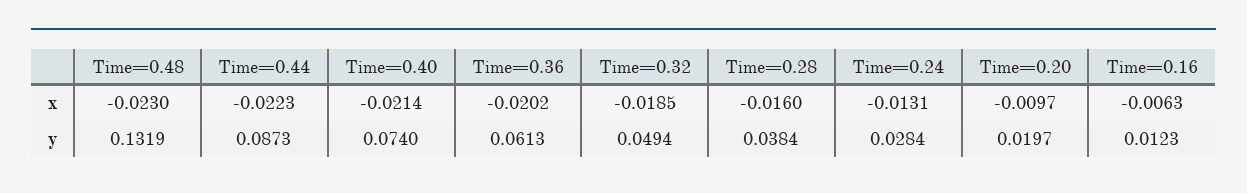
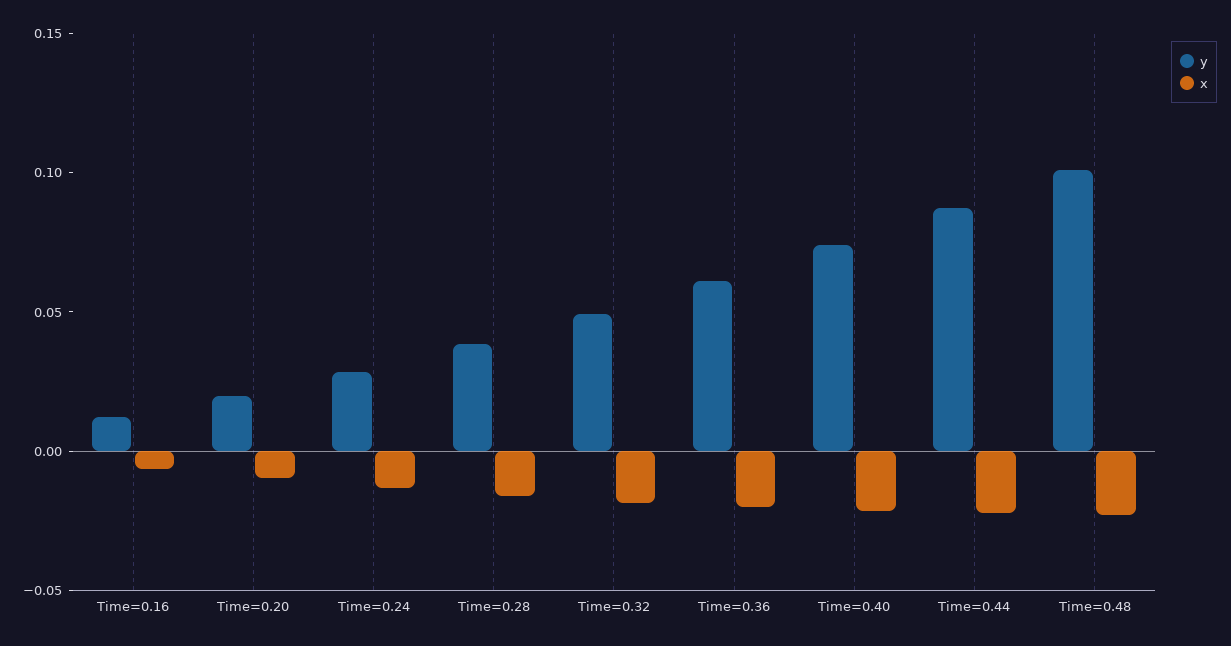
  {
    "x": {
      "Time=0.48": -0.023,
      "Time=0.44": -0.0223,
      "Time=0.40": -0.0214,
      "Time=0.36": -0.0202,
      "Time=0.32": -0.0185,
      "Time=0.28": -0.016,
      "Time=0.24": -0.0131,
      "Time=0.20": -0.0097,
      "Time=0.16": -0.0063
    },
    "y": {
-     "Time=0.48": 0.1319,
+     "Time=0.48": 0.1,
      "Time=0.44": 0.0873,
      "Time=0.40": 0.074,
      "Time=0.36": 0.0613,
      "Time=0.32": 0.0494,
      "Time=0.28": 0.0384,
      "Time=0.24": 0.0284,
      "Time=0.20": 0.0197,
      "Time=0.16": 0.0123
    }
  }

